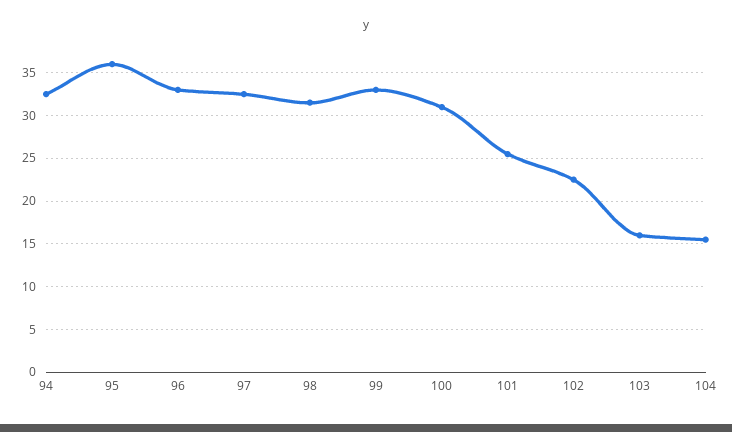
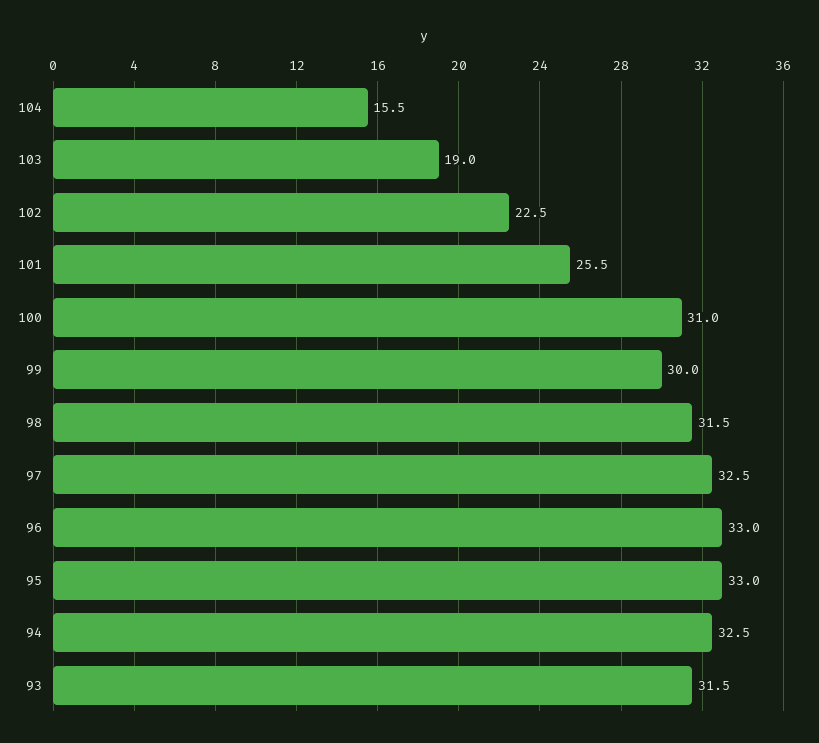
  {
    "94": 32.5,
-   "95": 36,
+   "95": 33,
    "96": 33,
    "97": 32.5,
    "98": 31.5,
-   "99": 33,
+   "99": 30,
    "100": 31,
    "101": 25.5,
    "102": 22.5,
-   "103": 16,
+   "103": 19,
-   "104": 15.5
+   "104": 15.5,
+   "93": 31.5
  }

